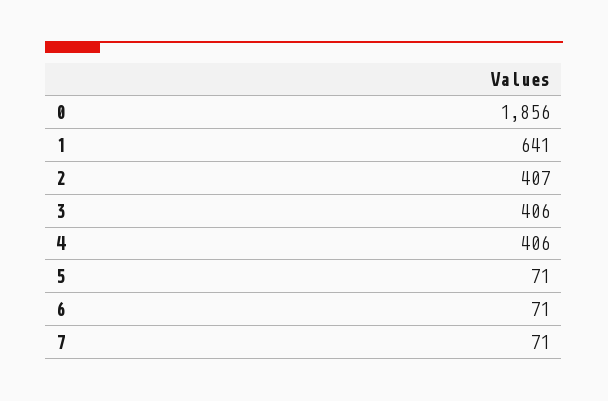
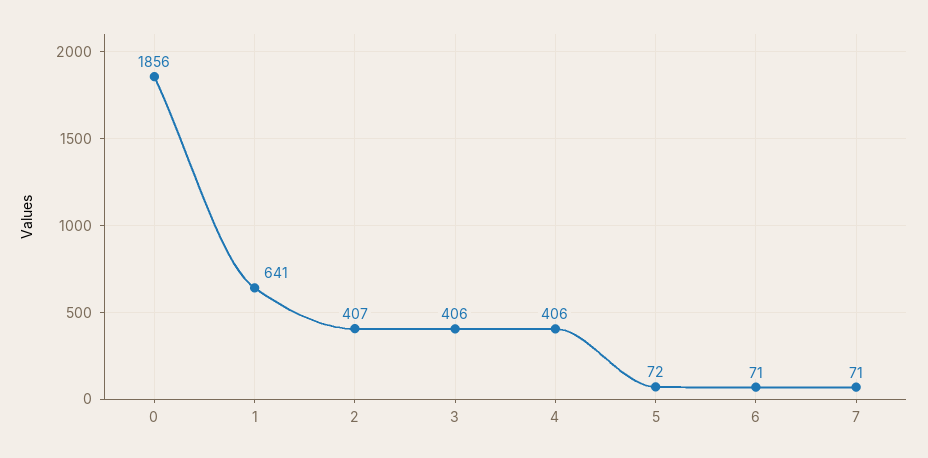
  {
    "0": 1856,
    "1": 641,
    "2": 407,
    "3": 406,
    "4": 406,
-   "5": 71,
+   "5": 72,
    "6": 71,
    "7": 71
  }

